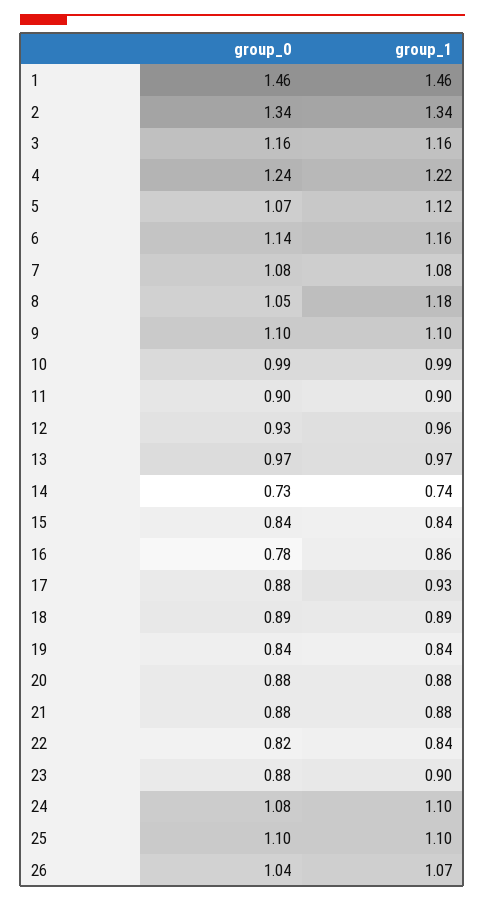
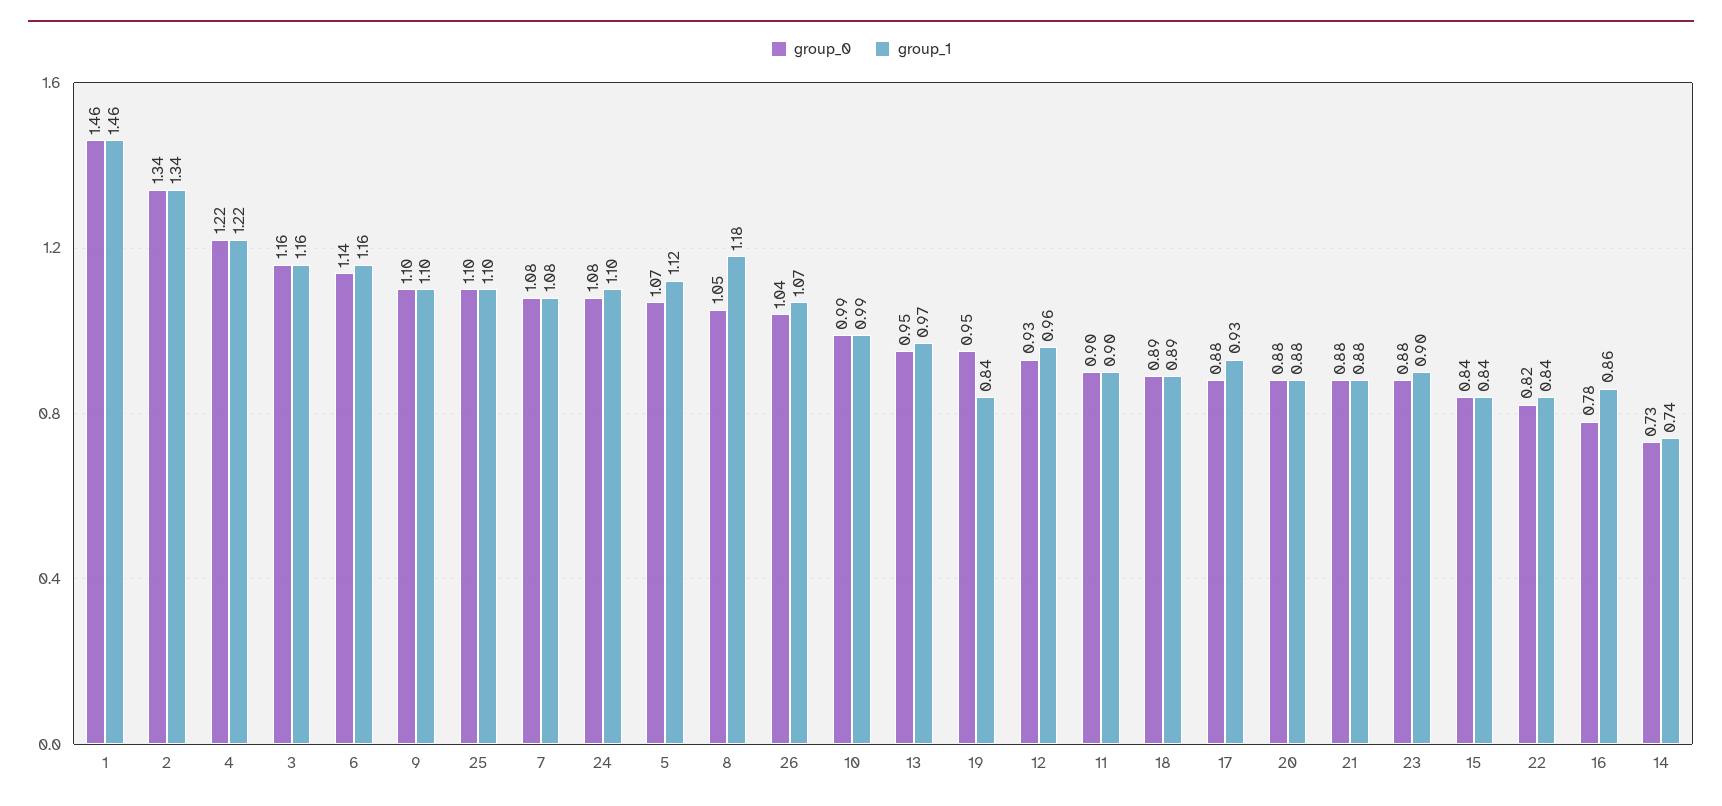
  {
    "group_0": {
      "1": 1.46,
      "2": 1.34,
      "3": 1.16,
-     "4": 1.24,
+     "4": 1.22,
      "5": 1.07,
      "6": 1.14,
      "7": 1.08,
      "8": 1.05,
      "9": 1.1,
      "10": 0.99,
      "11": 0.9,
      "12": 0.93,
-     "13": 0.97,
+     "13": 0.95,
      "14": 0.73,
      "15": 0.84,
      "16": 0.78,
      "17": 0.88,
      "18": 0.89,
-     "19": 0.84,
+     "19": 0.95,
      "20": 0.88,
      "21": 0.88,
      "22": 0.82,
      "23": 0.88,
      "24": 1.08,
      "25": 1.1,
      "26": 1.04
    },
    "group_1": {
      "1": 1.46,
      "2": 1.34,
      "3": 1.16,
      "4": 1.22,
      "5": 1.12,
      "6": 1.16,
      "7": 1.08,
      "8": 1.18,
      "9": 1.1,
      "10": 0.99,
      "11": 0.9,
      "12": 0.96,
      "13": 0.97,
      "14": 0.74,
      "15": 0.84,
      "16": 0.86,
      "17": 0.93,
      "18": 0.89,
      "19": 0.84,
      "20": 0.88,
      "21": 0.88,
      "22": 0.84,
      "23": 0.9,
      "24": 1.1,
      "25": 1.1,
      "26": 1.07
    }
  }

